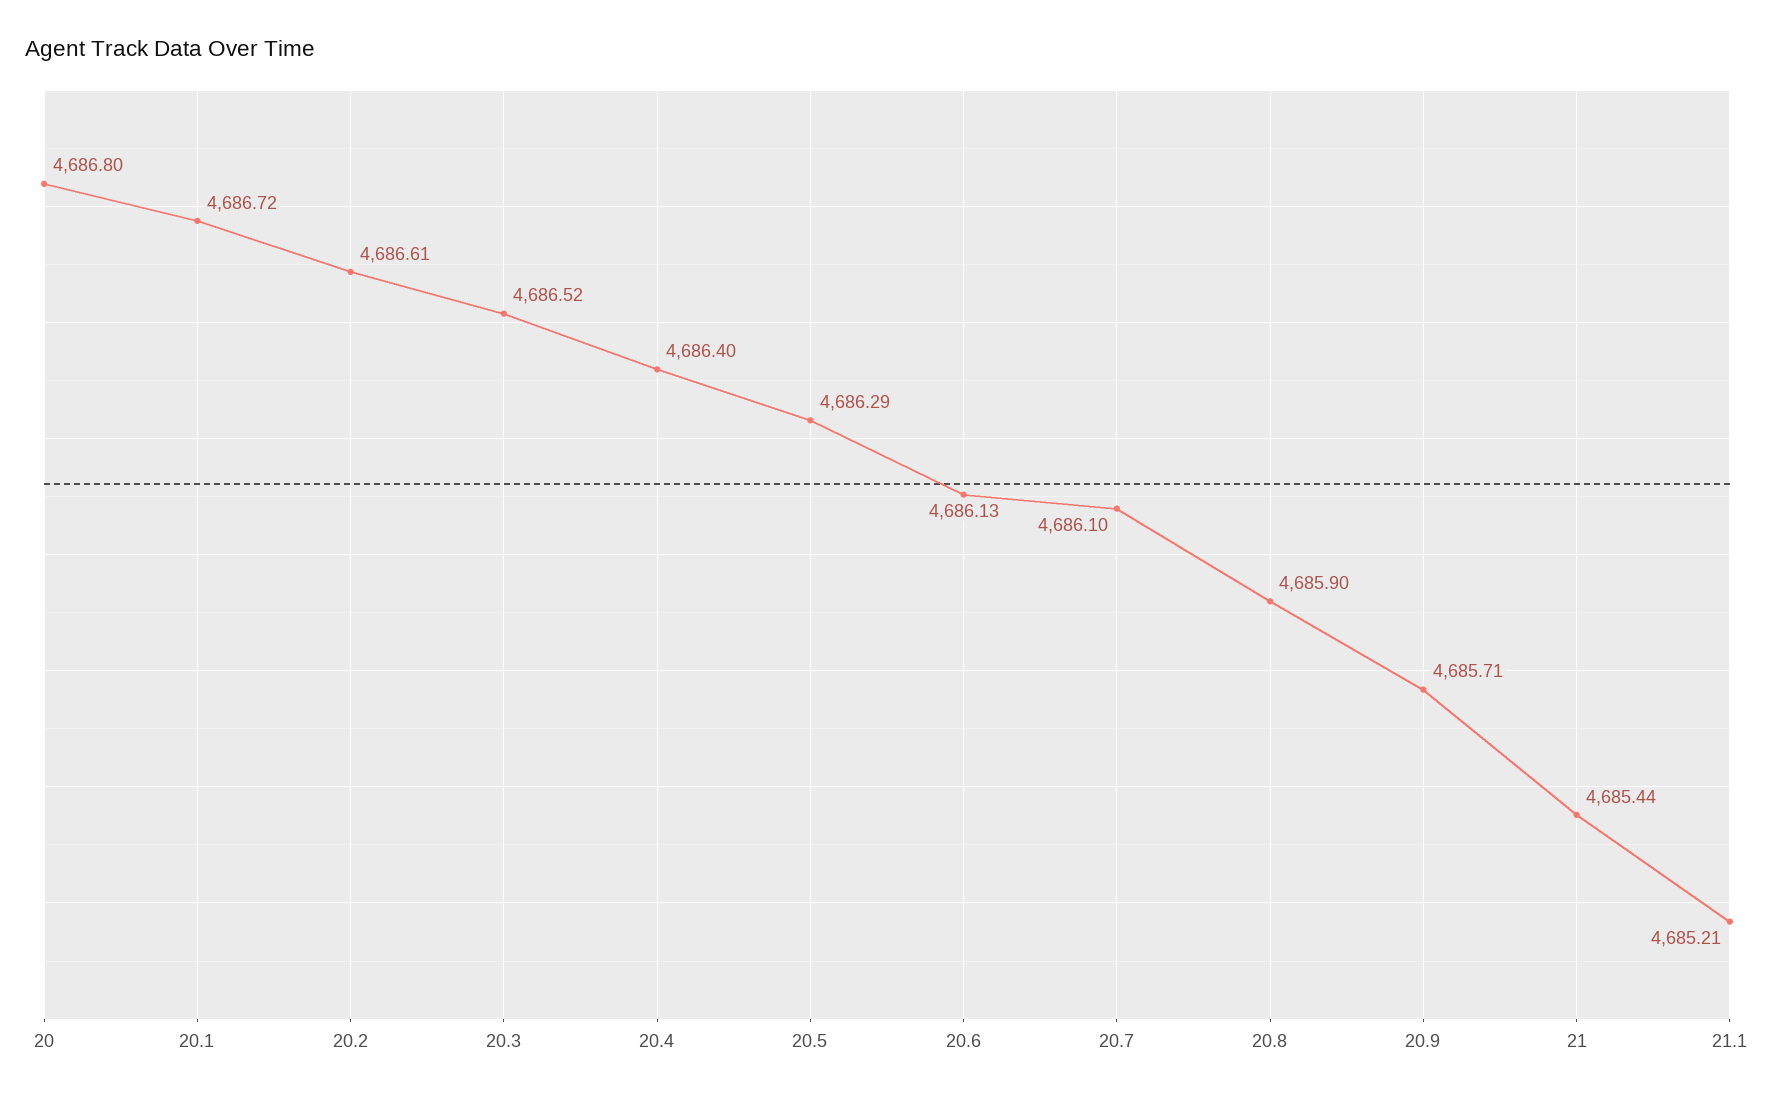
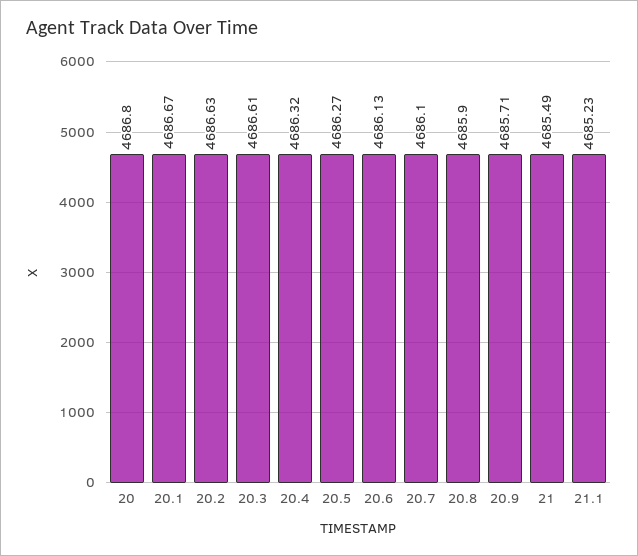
  {
    "20": 4686.8,
-   "20.1": 4686.72,
+   "20.1": 4686.67,
-   "20.2": 4686.61,
+   "20.2": 4686.63,
-   "20.3": 4686.52,
+   "20.3": 4686.61,
-   "20.4": 4686.4,
+   "20.4": 4686.32,
-   "20.5": 4686.29,
+   "20.5": 4686.27,
    "20.6": 4686.13,
    "20.7": 4686.1,
    "20.8": 4685.9,
    "20.9": 4685.71,
-   "21": 4685.44,
+   "21": 4685.49,
-   "21.1": 4685.21
+   "21.1": 4685.23
  }

